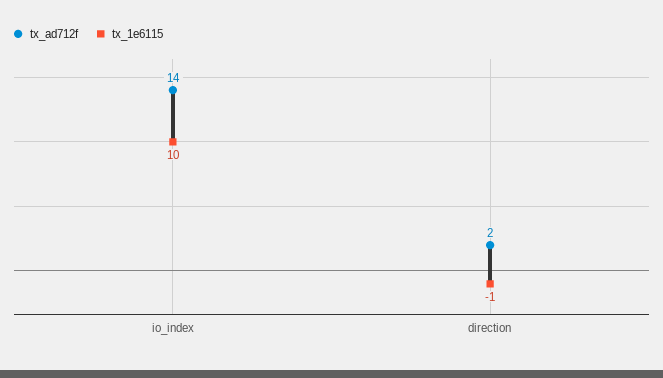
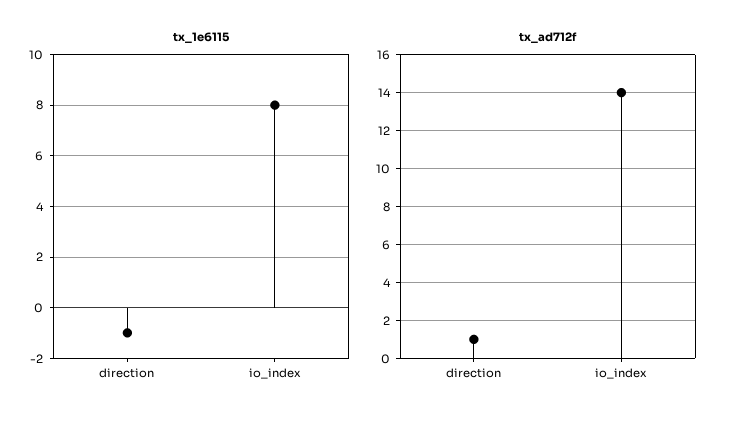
  {
    "tx_ad712f": {
      "io_index": 14,
-     "direction": 2
+     "direction": 1
    },
    "tx_1e6115": {
-     "io_index": 10,
+     "io_index": 8,
      "direction": -1
    }
  }

